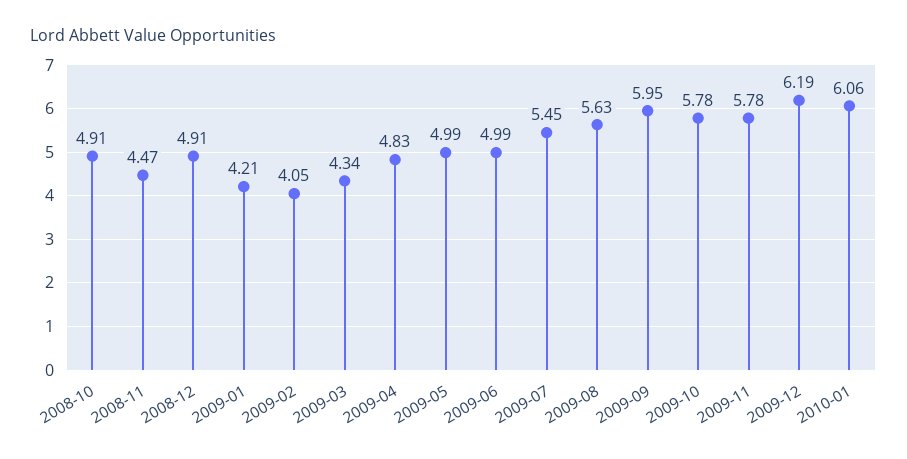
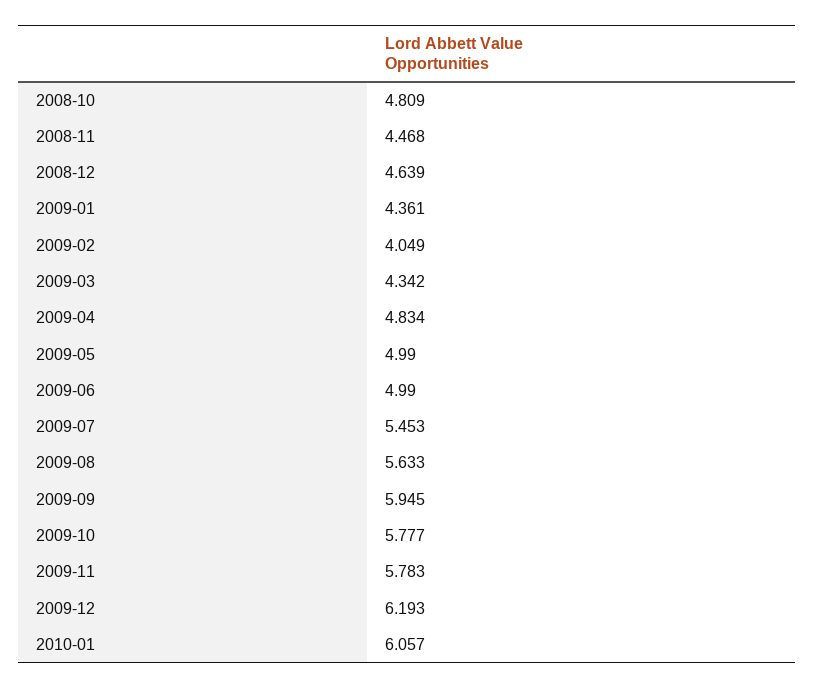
  {
-   "2008-10": 4.91,
+   "2008-10": 4.809,
    "2008-11": 4.468,
-   "2008-12": 4.91,
+   "2008-12": 4.639,
-   "2009-01": 4.21,
+   "2009-01": 4.361,
    "2009-02": 4.049,
    "2009-03": 4.342,
    "2009-04": 4.834,
    "2009-05": 4.99,
    "2009-06": 4.99,
    "2009-07": 5.453,
    "2009-08": 5.633,
    "2009-09": 5.945,
    "2009-10": 5.777,
    "2009-11": 5.783,
    "2009-12": 6.193,
    "2010-01": 6.057
  }

